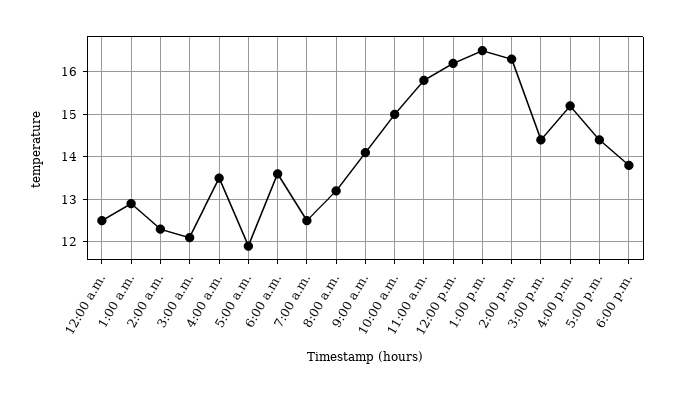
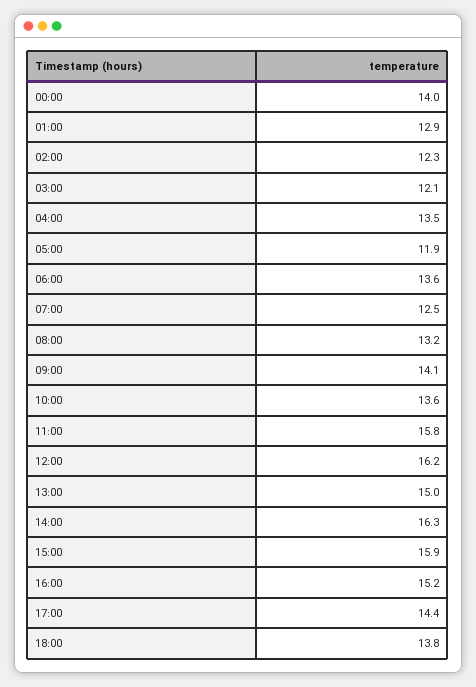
  {
-   "12:00 a.m.": 12.5,
+   "12:00 a.m.": 14,
    "1:00 a.m.": 12.9,
    "2:00 a.m.": 12.3,
    "3:00 a.m.": 12.1,
    "4:00 a.m.": 13.5,
    "5:00 a.m.": 11.9,
    "6:00 a.m.": 13.6,
    "7:00 a.m.": 12.5,
    "8:00 a.m.": 13.2,
    "9:00 a.m.": 14.1,
-   "10:00 a.m.": 15,
+   "10:00 a.m.": 13.6,
    "11:00 a.m.": 15.8,
    "12:00 p.m.": 16.2,
-   "1:00 p.m.": 16.5,
+   "1:00 p.m.": 15,
    "2:00 p.m.": 16.3,
-   "3:00 p.m.": 14.5,
+   "3:00 p.m.": 15.9,
    "4:00 p.m.": 15.2,
    "5:00 p.m.": 14.4,
    "6:00 p.m.": 13.8
  }

